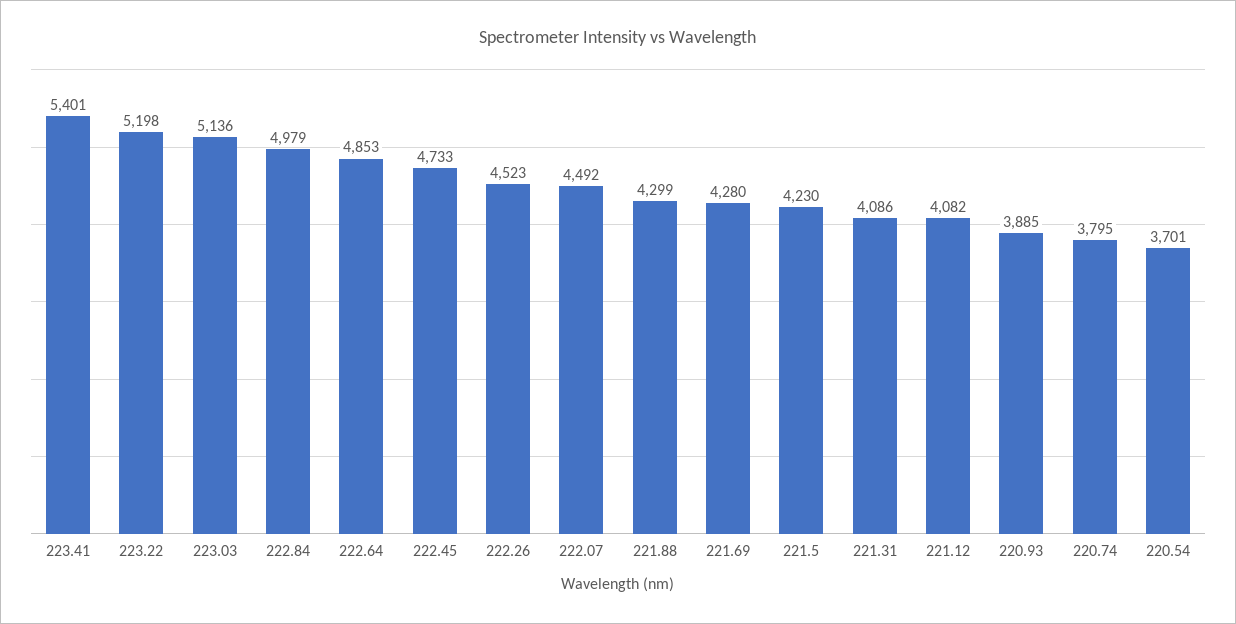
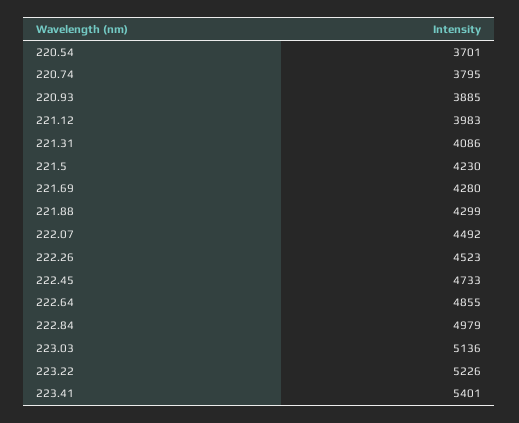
  {
    "223.41": 5401,
-   "223.22": 5198,
+   "223.22": 5226,
    "223.03": 5136,
    "222.84": 4979,
-   "222.64": 4853,
+   "222.64": 4855,
    "222.45": 4733,
    "222.26": 4523,
    "222.07": 4492,
    "221.88": 4299,
    "221.69": 4280,
    "221.5": 4230,
    "221.31": 4086,
-   "221.12": 4082,
+   "221.12": 3983,
    "220.93": 3885,
    "220.74": 3795,
    "220.54": 3701
  }

